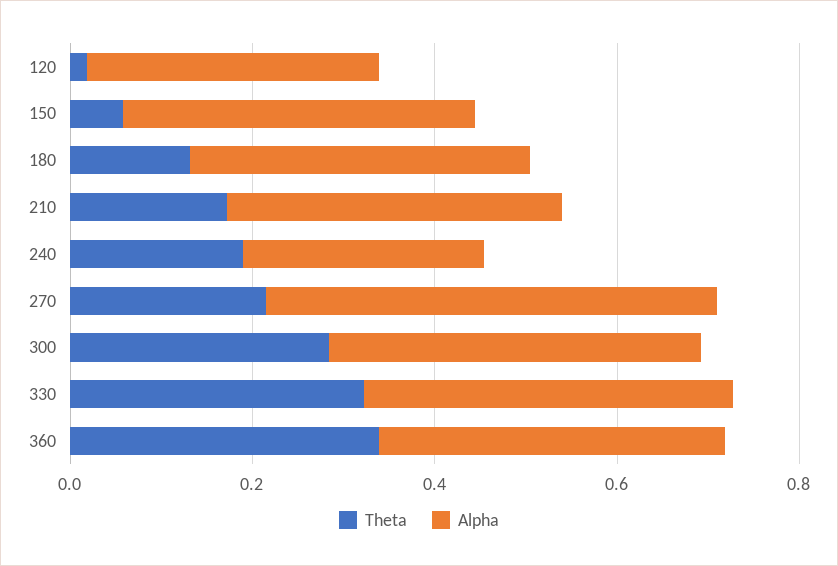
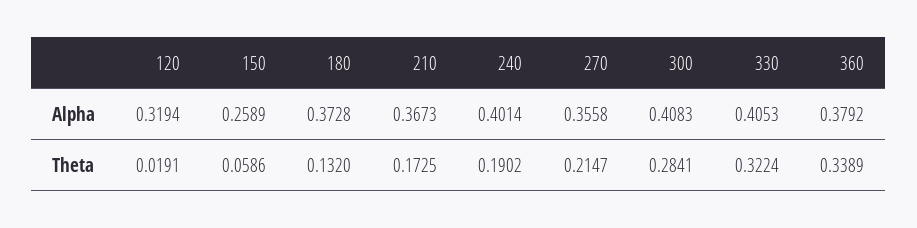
  {
    "Theta": {
      "120": 0.0191,
      "150": 0.0586,
      "180": 0.132,
      "210": 0.1725,
      "240": 0.1902,
      "270": 0.2147,
      "300": 0.2841,
      "330": 0.3224,
      "360": 0.3389
    },
    "Alpha": {
      "120": 0.3194,
-     "150": 0.4,
+     "150": 0.2589,
      "180": 0.3728,
      "210": 0.3673,
-     "240": 0.25,
+     "240": 0.4014,
-     "270": 0.5,
+     "270": 0.3558,
      "300": 0.4083,
      "330": 0.4053,
      "360": 0.3792
    }
  }

